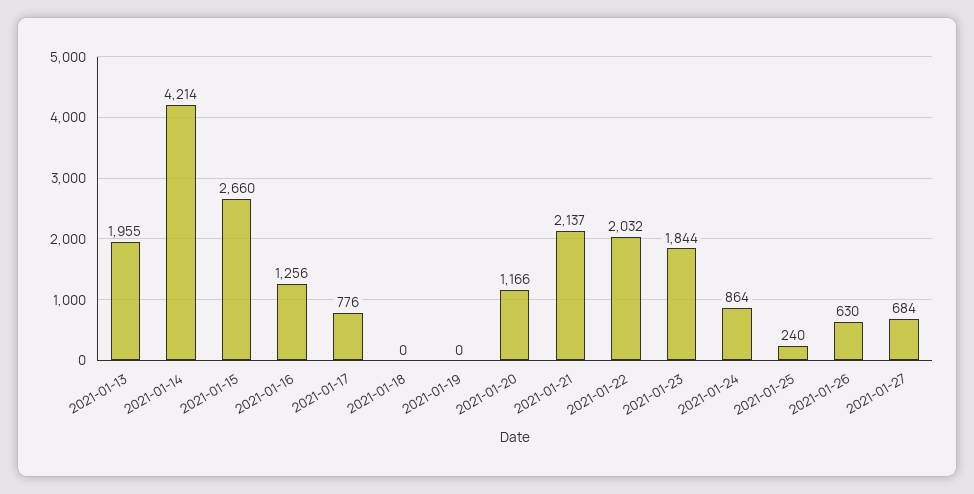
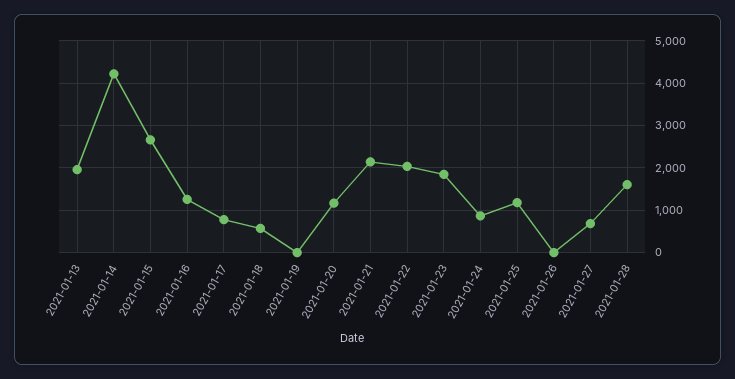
  {
    "2021-01-13": 1955,
    "2021-01-14": 4214,
    "2021-01-15": 2660,
    "2021-01-16": 1256,
    "2021-01-17": 776,
-   "2021-01-18": 0,
+   "2021-01-18": 600,
    "2021-01-19": 0,
    "2021-01-20": 1166,
    "2021-01-21": 2137,
    "2021-01-22": 2032,
    "2021-01-23": 1844,
    "2021-01-24": 864,
-   "2021-01-25": 240,
+   "2021-01-25": 1200,
-   "2021-01-26": 630,
+   "2021-01-26": 0,
-   "2021-01-27": 684
+   "2021-01-27": 684,
+   "2021-01-28": 1600
  }

